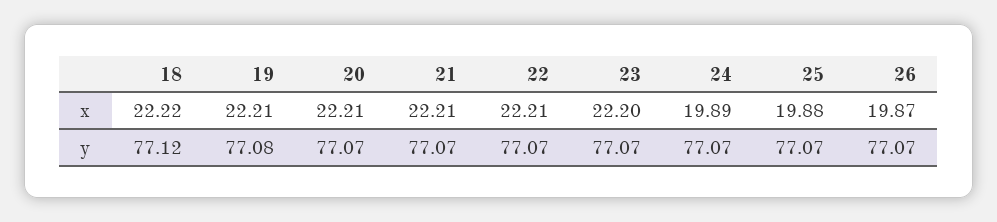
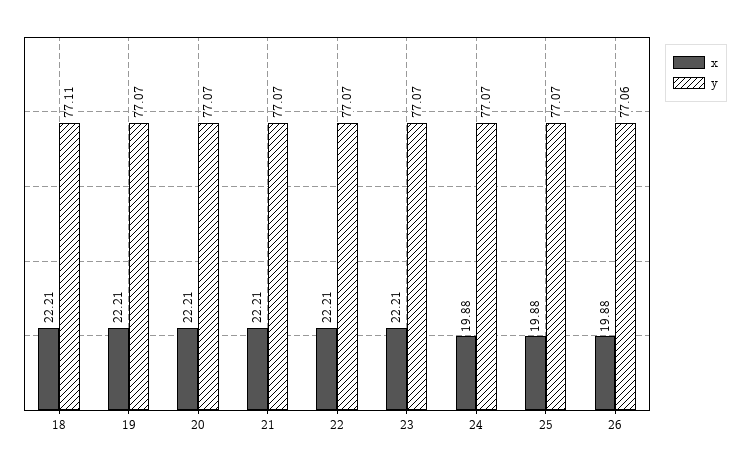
  {
    "x": {
-     "18": 22.22,
+     "18": 22.21,
      "19": 22.21,
      "20": 22.21,
      "21": 22.21,
      "22": 22.21,
-     "23": 22.2,
+     "23": 22.21,
-     "24": 19.89,
+     "24": 19.88,
      "25": 19.88,
-     "26": 19.87
+     "26": 19.88
    },
    "y": {
-     "18": 77.12,
+     "18": 77.11,
-     "19": 77.08,
+     "19": 77.07,
      "20": 77.07,
      "21": 77.07,
      "22": 77.07,
      "23": 77.07,
      "24": 77.07,
      "25": 77.07,
-     "26": 77.07
+     "26": 77.06
    }
  }

